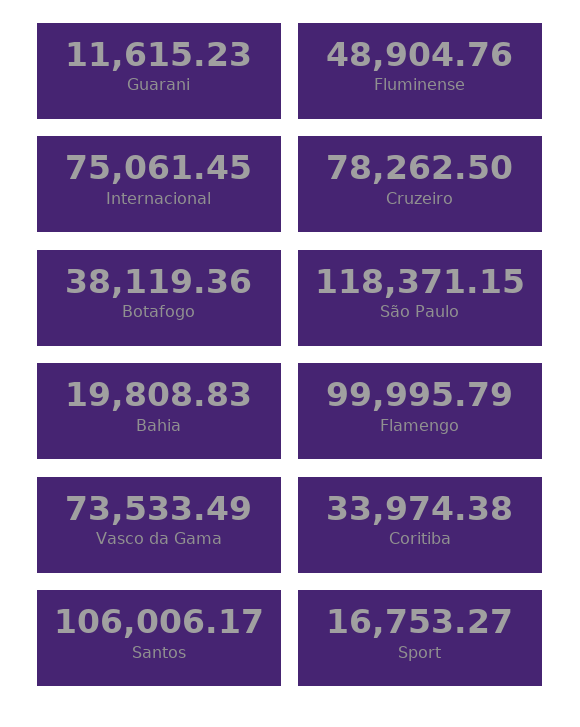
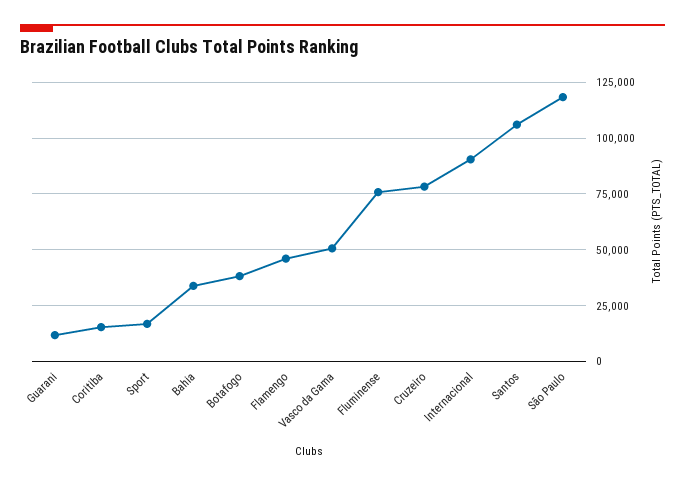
  {
    "Guarani": 11615.23,
-   "Fluminense": 48904.76,
+   "Fluminense": 75000,
-   "Internacional": 75061.45,
+   "Internacional": 90000,
    "Cruzeiro": 78262.5,
    "Botafogo": 38119.36,
    "São Paulo": 118371.15,
-   "Bahia": 19808.83,
+   "Bahia": 35000,
-   "Flamengo": 99995.79,
+   "Flamengo": 45000,
-   "Vasco da Gama": 73533.49,
+   "Vasco da Gama": 50000,
-   "Coritiba": 33974.38,
+   "Coritiba": 15000,
    "Santos": 106006.17,
    "Sport": 16753.27
  }

